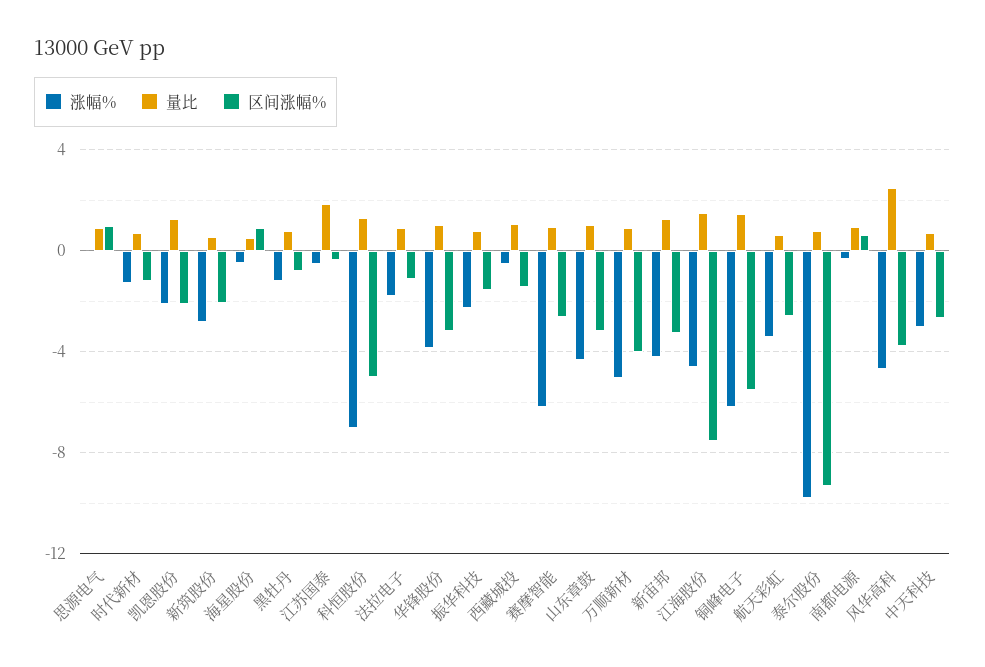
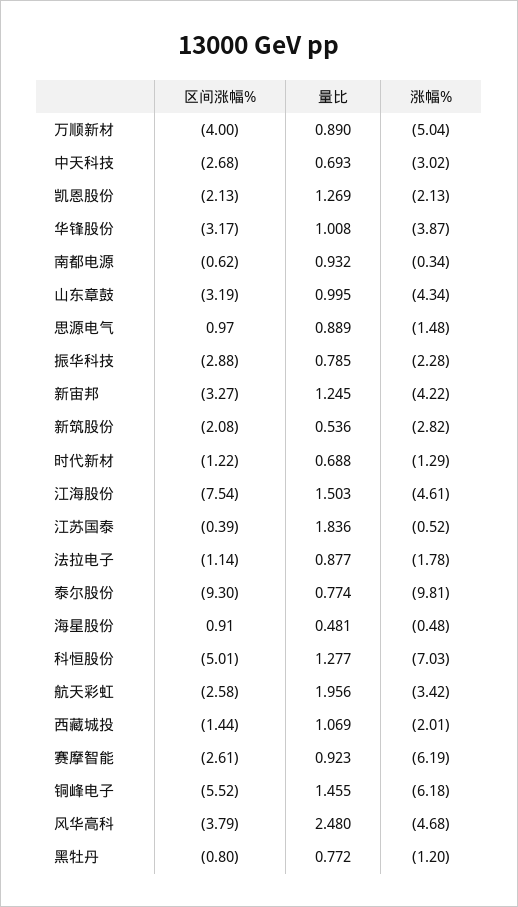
  {
    "涨幅%": {
-     "思源电气": 0,
+     "思源电气": -1.48,
      "时代新材": -1.29,
      "凯恩股份": -2.13,
      "新筑股份": -2.82,
      "海星股份": -0.48,
      "黑牡丹": -1.2,
      "江苏国泰": -0.52,
      "科恒股份": -7.03,
      "法拉电子": -1.78,
      "华锋股份": -3.87,
      "振华科技": -2.28,
-     "西藏城投": -0.5,
+     "西藏城投": -2.01,
      "赛摩智能": -6.19,
      "山东章鼓": -4.34,
      "万顺新材": -5.04,
      "新宙邦": -4.22,
      "江海股份": -4.61,
      "铜峰电子": -6.18,
      "航天彩虹": -3.42,
      "泰尔股份": -9.81,
      "南都电源": -0.34,
      "风华高科": -4.68,
      "中天科技": -3.02
    },
    "量比": {
      "思源电气": 0.889,
      "时代新材": 0.688,
      "凯恩股份": 1.269,
      "新筑股份": 0.536,
      "海星股份": 0.481,
      "黑牡丹": 0.772,
      "江苏国泰": 1.836,
      "科恒股份": 1.277,
      "法拉电子": 0.877,
      "华锋股份": 1.008,
      "振华科技": 0.785,
      "西藏城投": 1.069,
      "赛摩智能": 0.923,
      "山东章鼓": 0.995,
      "万顺新材": 0.89,
      "新宙邦": 1.245,
      "江海股份": 1.503,
      "铜峰电子": 1.455,
-     "航天彩虹": 0.5,
+     "航天彩虹": 1.956,
      "泰尔股份": 0.774,
      "南都电源": 0.932,
      "风华高科": 2.48,
      "中天科技": 0.693
    },
    "区间涨幅%": {
      "思源电气": 0.97,
      "时代新材": -1.22,
      "凯恩股份": -2.13,
      "新筑股份": -2.08,
      "海星股份": 0.91,
      "黑牡丹": -0.8,
      "江苏国泰": -0.39,
      "科恒股份": -5.01,
      "法拉电子": -1.14,
      "华锋股份": -3.17,
-     "振华科技": -1.5,
+     "振华科技": -2.88,
      "西藏城投": -1.44,
      "赛摩智能": -2.61,
      "山东章鼓": -3.19,
      "万顺新材": -4,
      "新宙邦": -3.27,
      "江海股份": -7.54,
      "铜峰电子": -5.52,
      "航天彩虹": -2.58,
      "泰尔股份": -9.3,
-     "南都电源": 0.5,
+     "南都电源": -0.62,
      "风华高科": -3.79,
      "中天科技": -2.68
    }
  }

